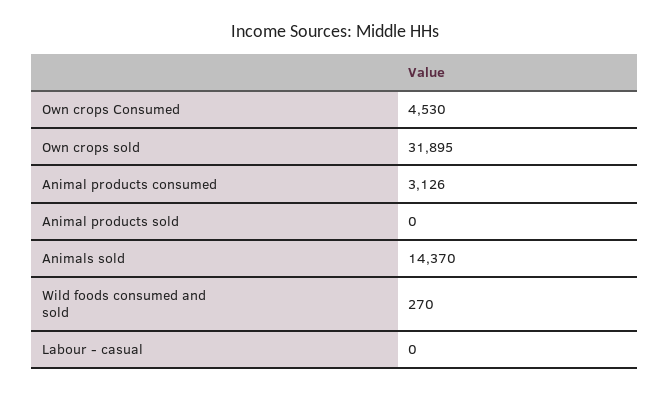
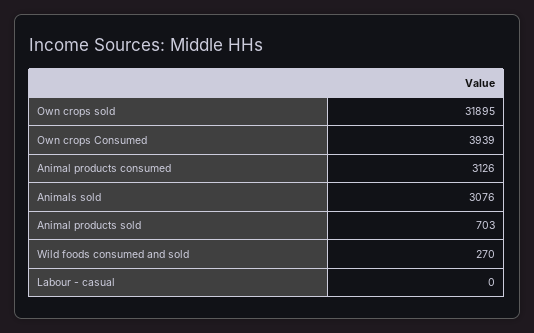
  {
-   "Own crops Consumed": 4530,
+   "Own crops Consumed": 3939,
    "Own crops sold": 31895,
    "Animal products consumed": 3126,
-   "Animal products sold": 0,
+   "Animal products sold": 703,
-   "Animals sold": 14370,
+   "Animals sold": 3076,
    "Wild foods consumed and sold": 270,
    "Labour - casual": 0
  }

